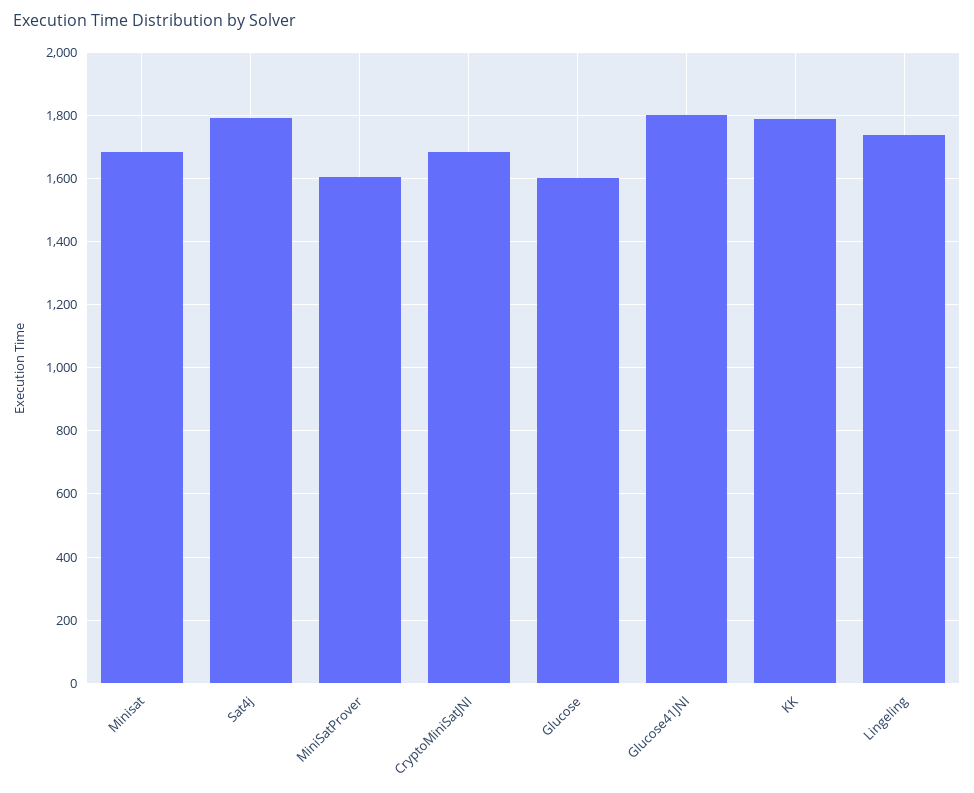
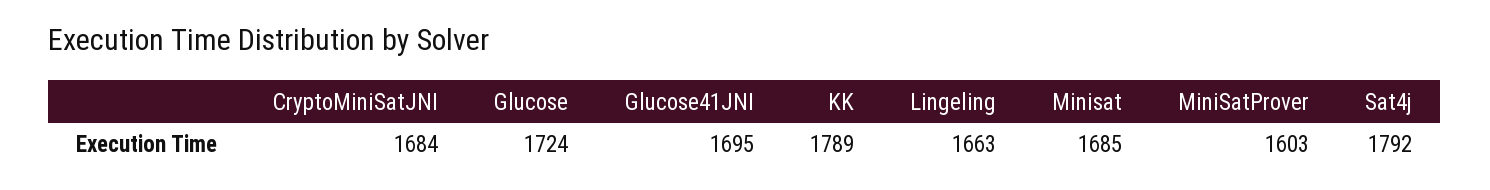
  {
    "Minisat": 1685,
    "Sat4j": 1792,
    "MiniSatProver": 1603,
    "CryptoMiniSatJNI": 1684,
-   "Glucose": 1600,
+   "Glucose": 1724,
-   "Glucose41JNI": 1800,
+   "Glucose41JNI": 1695,
    "KK": 1789,
-   "Lingeling": 1740
+   "Lingeling": 1663
  }

